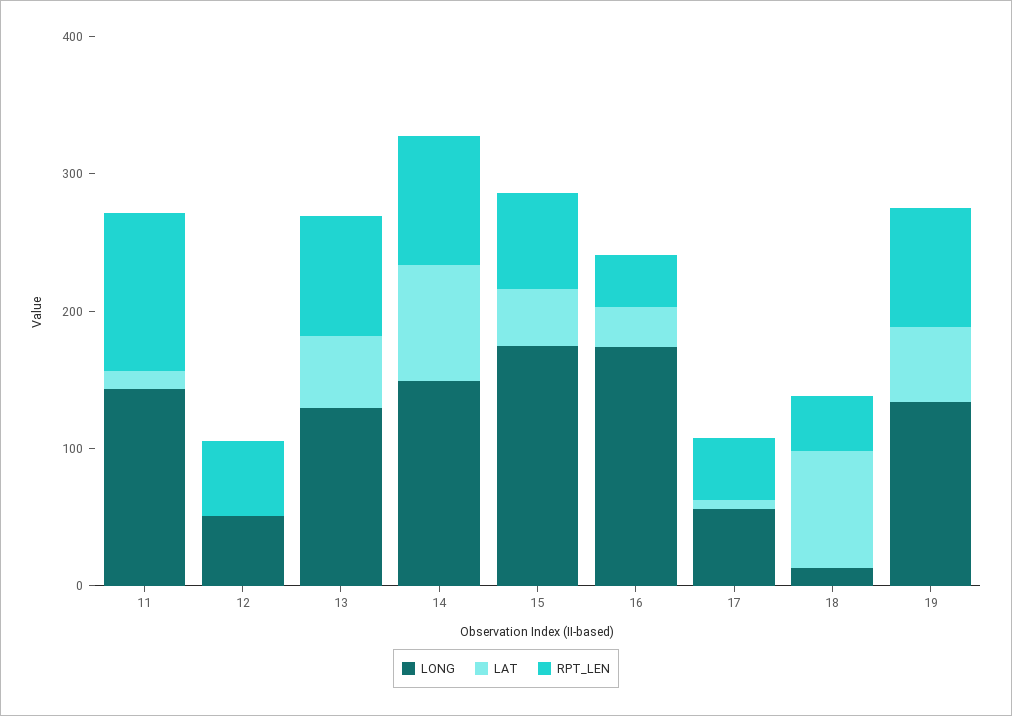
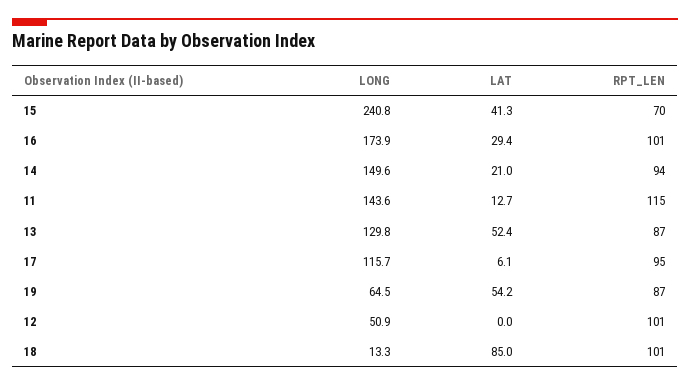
  {
    "LONG": {
      "11": 143.6,
      "12": 50.9,
      "13": 129.8,
      "14": 149.6,
-     "15": 180,
+     "15": 240.8,
      "16": 173.9,
-     "17": 60,
+     "17": 115.7,
      "18": 13.3,
-     "19": 140
+     "19": 64.5
    },
    "LAT": {
      "11": 12.7,
      "12": 0,
      "13": 52.4,
-     "14": 80,
+     "14": 21,
      "15": 41.3,
      "16": 29.4,
      "17": 6.1,
      "18": 85,
      "19": 54.2
    },
    "RPT_LEN": {
      "11": 115,
-     "12": 60,
+     "12": 101,
      "13": 87,
      "14": 94,
      "15": 70,
-     "16": 40,
+     "16": 101,
-     "17": 40,
+     "17": 95,
-     "18": 40,
+     "18": 101,
      "19": 87
    }
  }

